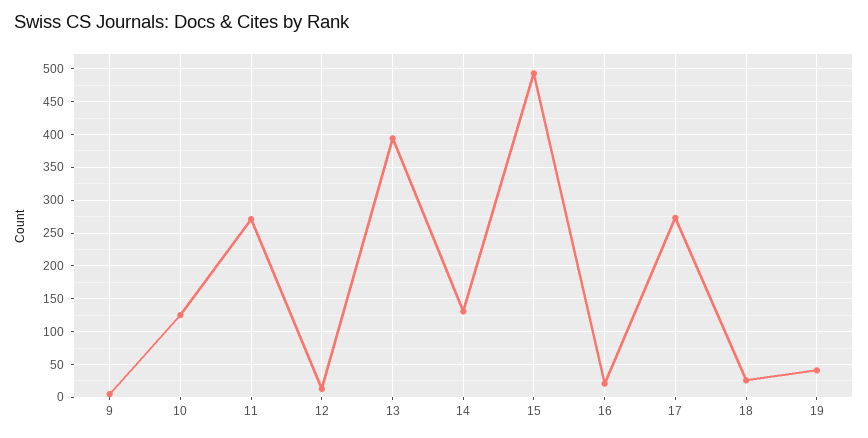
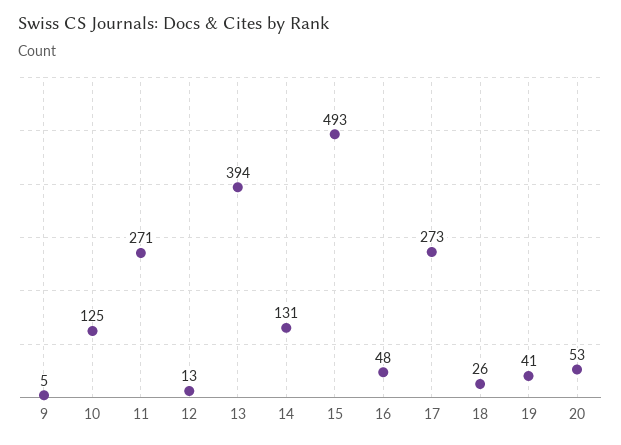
  {
    "9": 5,
    "10": 125,
    "11": 271,
    "12": 13,
    "13": 394,
    "14": 131,
    "15": 493,
-   "16": 20,
+   "16": 48,
    "17": 273,
    "18": 26,
-   "19": 41
+   "19": 41,
+   "20": 53
  }

